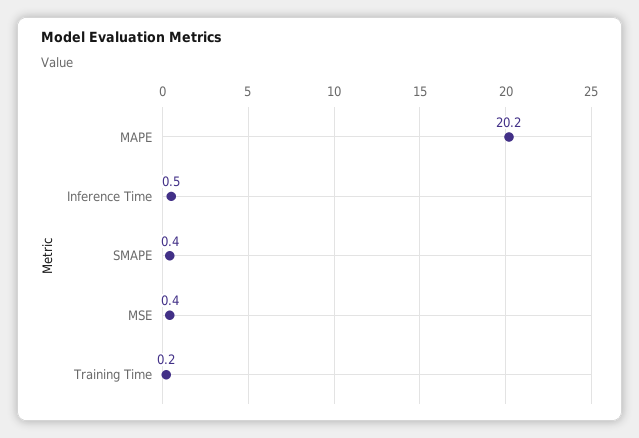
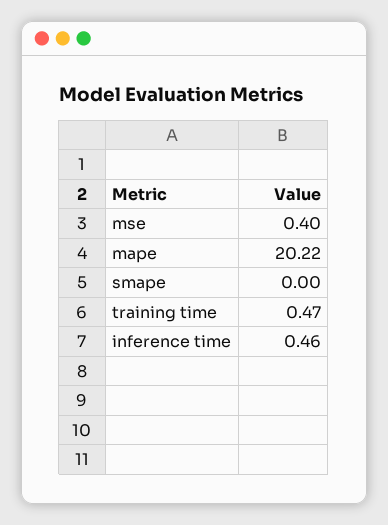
  {
    "MAPE": 20.22,
    "Inference Time": 0.46,
-   "SMAPE": 0.4,
+   "SMAPE": 0,
    "MSE": 0.4,
-   "Training Time": 0.2
+   "Training Time": 0.47
  }

